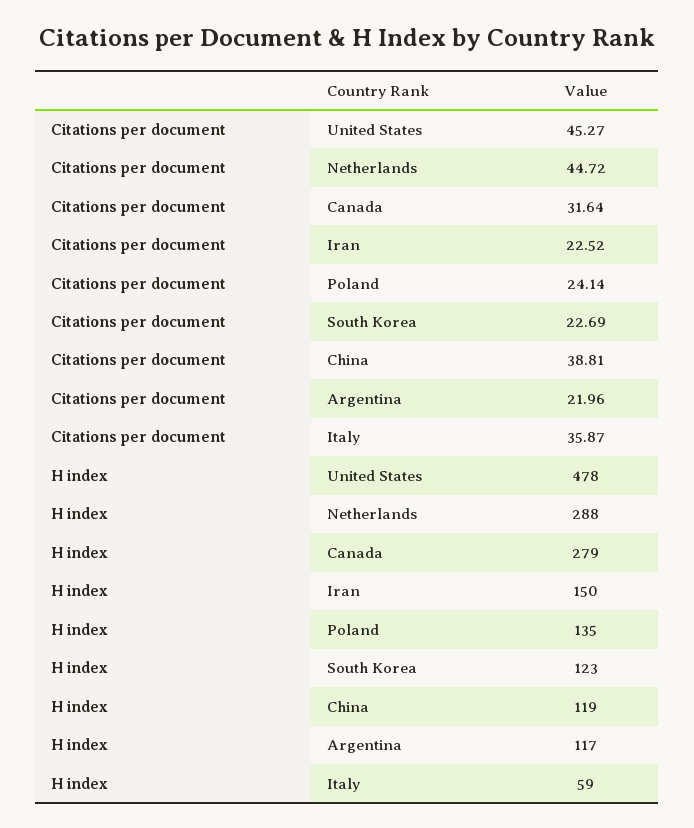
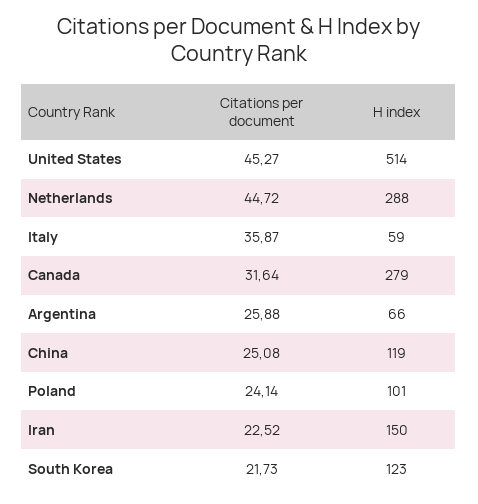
  {
    "Citations per document": {
      "United States": 45.27,
      "Netherlands": 44.72,
      "Canada": 31.64,
      "Iran": 22.52,
      "Poland": 24.14,
-     "South Korea": 22.69,
+     "South Korea": 21.73,
-     "China": 38.81,
+     "China": 25.08,
-     "Argentina": 21.96,
+     "Argentina": 25.88,
      "Italy": 35.87
    },
    "H index": {
-     "United States": 478,
+     "United States": 514,
      "Netherlands": 288,
      "Canada": 279,
      "Iran": 150,
-     "Poland": 135,
+     "Poland": 101,
      "South Korea": 123,
      "China": 119,
-     "Argentina": 117,
+     "Argentina": 66,
      "Italy": 59
    }
  }

